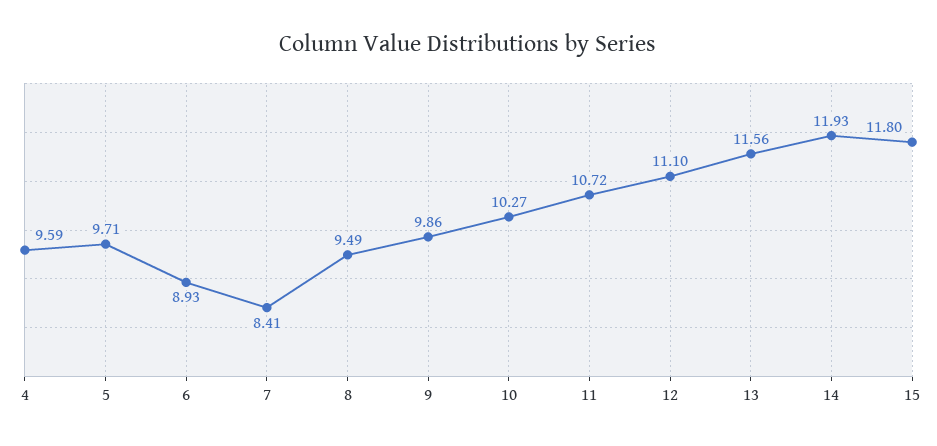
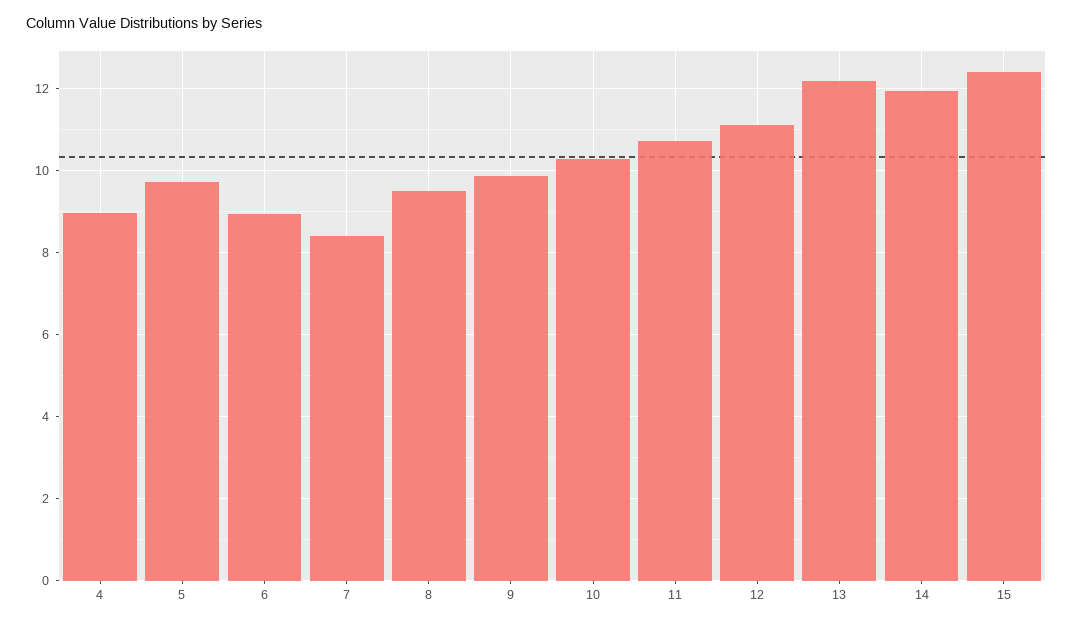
  {
-   "4": 9.59,
+   "4": 9,
    "5": 9.71,
    "6": 8.93,
    "7": 8.41,
    "8": 9.49,
    "9": 9.86,
    "10": 10.27,
    "11": 10.72,
    "12": 11.1,
-   "13": 11.56,
+   "13": 12.2,
    "14": 11.93,
-   "15": 11.8
+   "15": 12.4
  }

